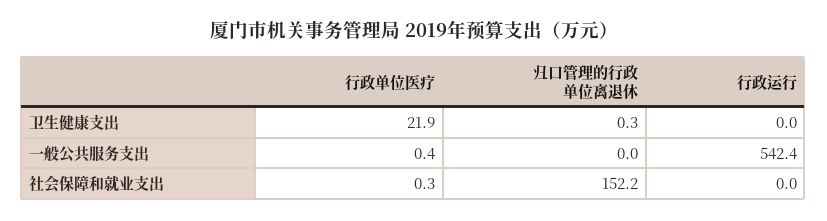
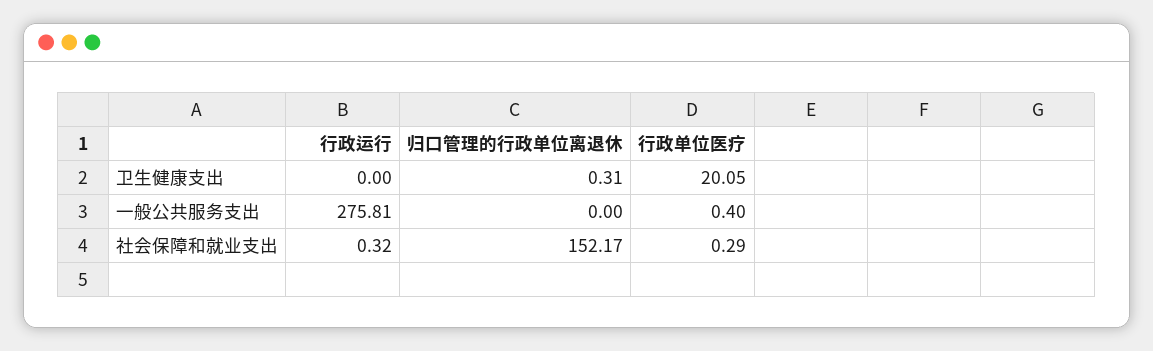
  {
    "行政单位医疗": {
-     "卫生健康支出": 21.9,
+     "卫生健康支出": 20.05,
      "一般公共服务支出": 0.4,
      "社会保障和就业支出": 0.29
    },
    "归口管理的行政单位离退休": {
      "卫生健康支出": 0.31,
      "一般公共服务支出": 0,
      "社会保障和就业支出": 152.17
    },
    "行政运行": {
      "卫生健康支出": 0,
-     "一般公共服务支出": 542.4,
+     "一般公共服务支出": 275.81,
-     "社会保障和就业支出": 0
+     "社会保障和就业支出": 0.32
    }
  }

